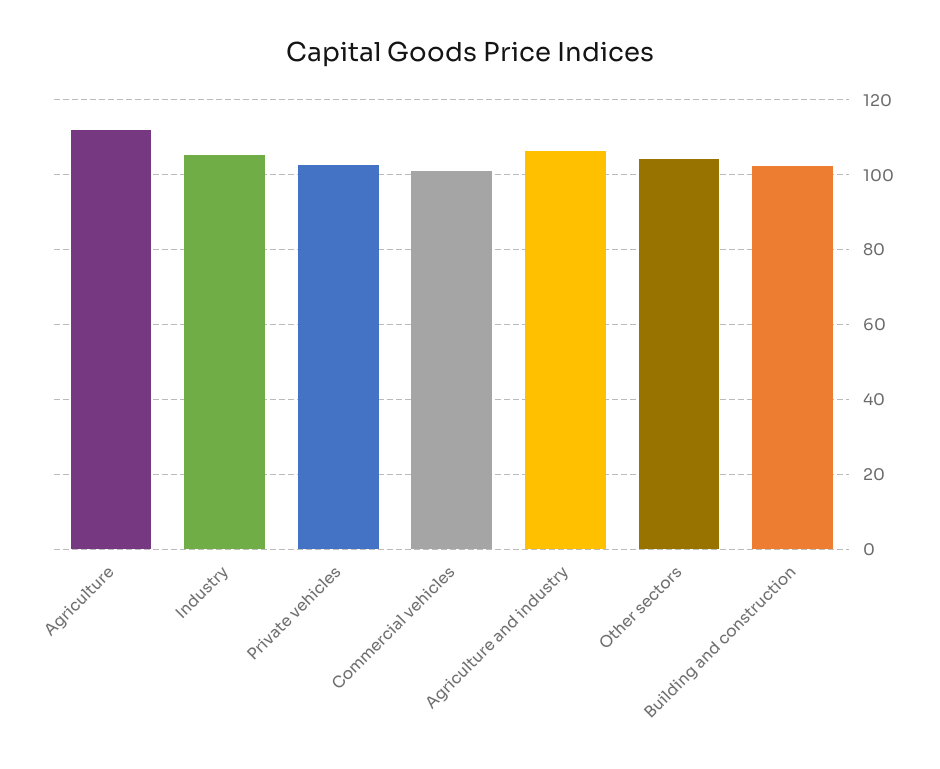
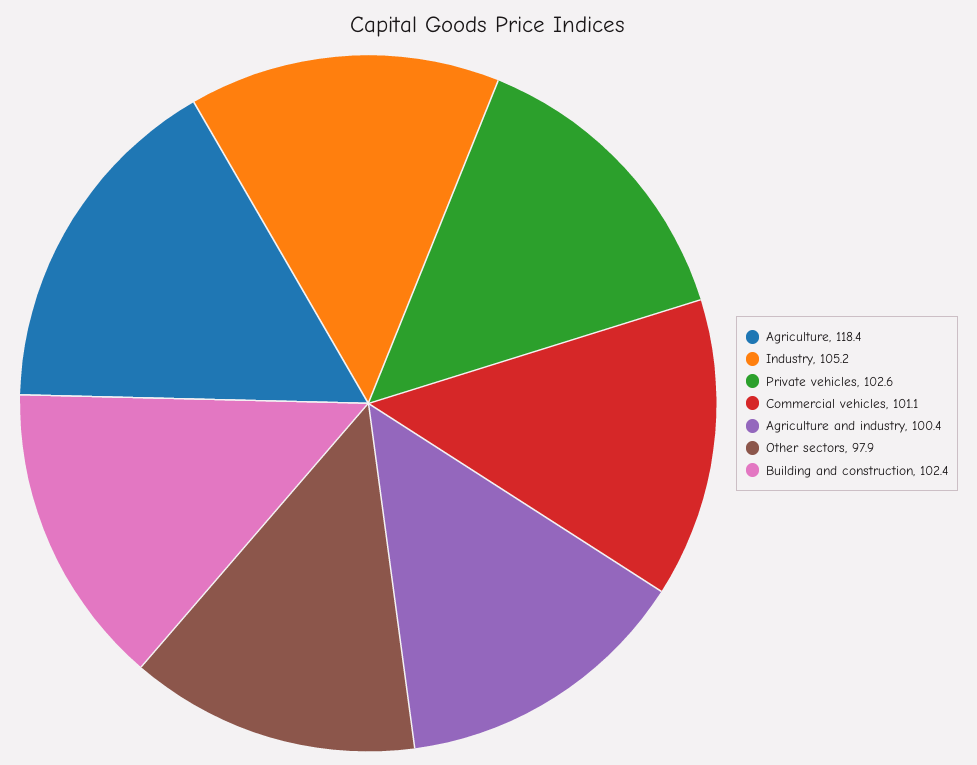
  {
-   "Agriculture": 112,
+   "Agriculture": 118.4,
    "Industry": 105.2,
    "Private vehicles": 102.6,
    "Commercial vehicles": 101.1,
-   "Agriculture and industry": 106,
+   "Agriculture and industry": 100.4,
-   "Other sectors": 104,
+   "Other sectors": 97.9,
    "Building and construction": 102.4
  }

